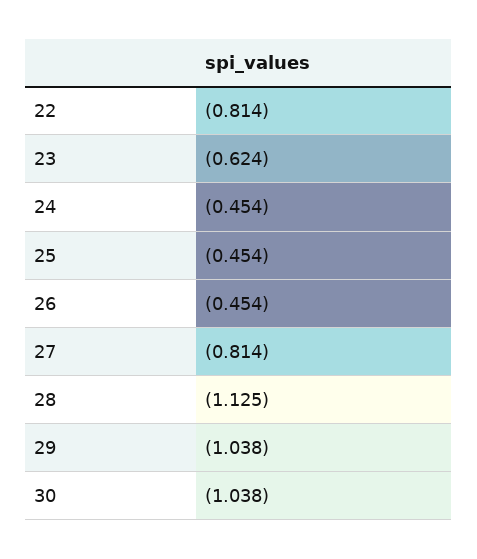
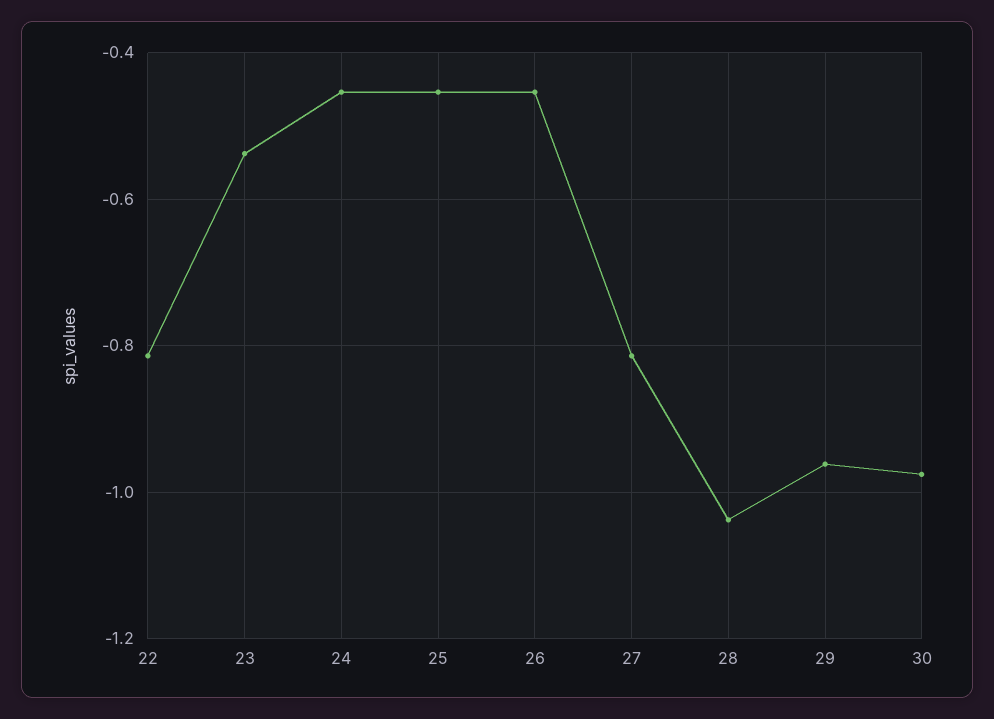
  {
    "22": -0.814,
-   "23": -0.624,
+   "23": -0.54,
    "24": -0.454,
    "25": -0.454,
    "26": -0.454,
    "27": -0.814,
-   "28": -1.125,
+   "28": -1.04,
-   "29": -1.038,
+   "29": -0.96,
-   "30": -1.038
+   "30": -0.98
  }

